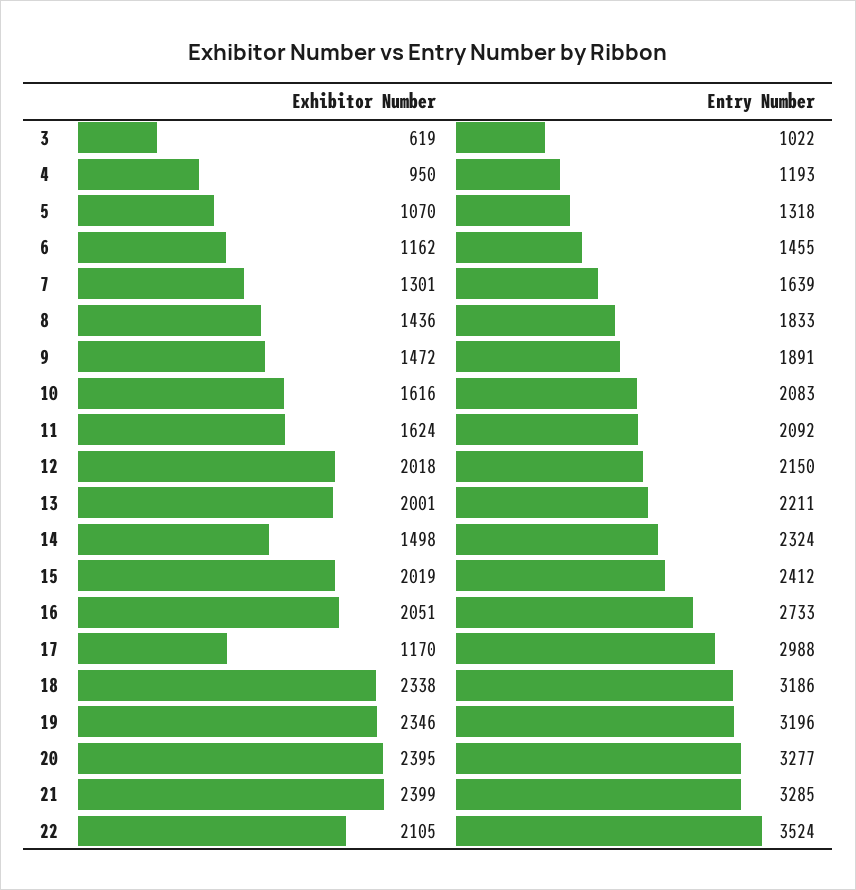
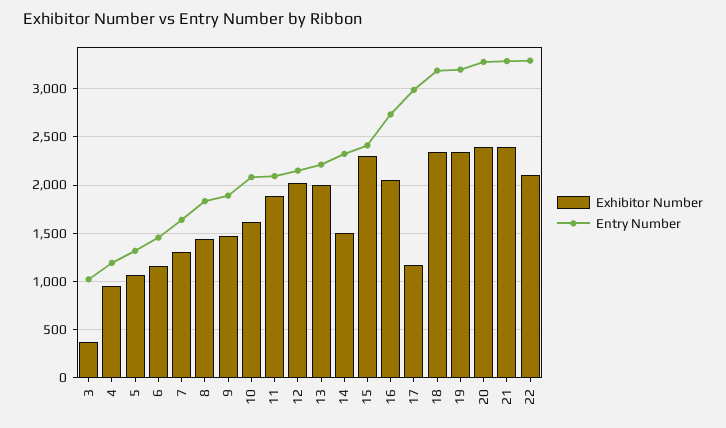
  {
    "Exhibitor Number": {
-     "3": 619,
+     "3": 400,
      "4": 950,
      "5": 1070,
      "6": 1162,
      "7": 1301,
      "8": 1436,
      "9": 1472,
      "10": 1616,
-     "11": 1624,
+     "11": 1900,
      "12": 2018,
      "13": 2001,
      "14": 1498,
-     "15": 2019,
+     "15": 2300,
      "16": 2051,
      "17": 1170,
      "18": 2338,
      "19": 2346,
      "20": 2395,
      "21": 2399,
      "22": 2105
    },
    "Entry Number": {
      "3": 1022,
      "4": 1193,
      "5": 1318,
      "6": 1455,
      "7": 1639,
      "8": 1833,
      "9": 1891,
      "10": 2083,
      "11": 2092,
      "12": 2150,
      "13": 2211,
      "14": 2324,
      "15": 2412,
      "16": 2733,
      "17": 2988,
      "18": 3186,
      "19": 3196,
      "20": 3277,
      "21": 3285,
-     "22": 3524
+     "22": 3300
    }
  }

